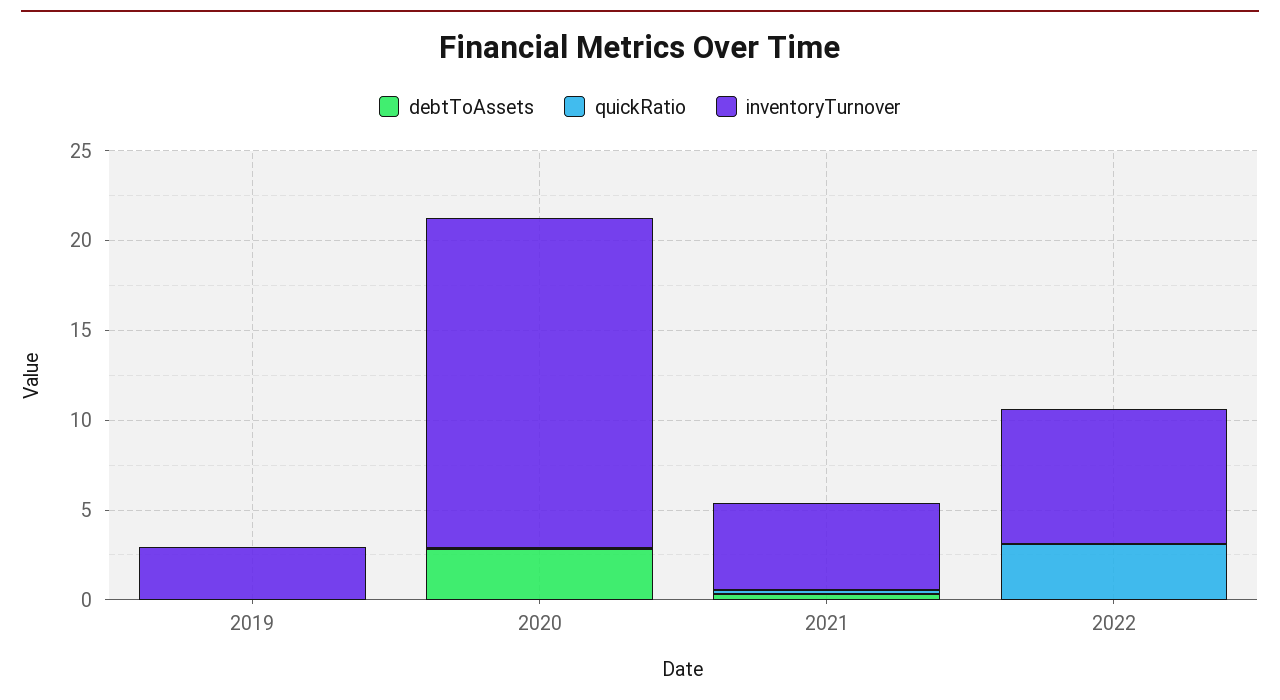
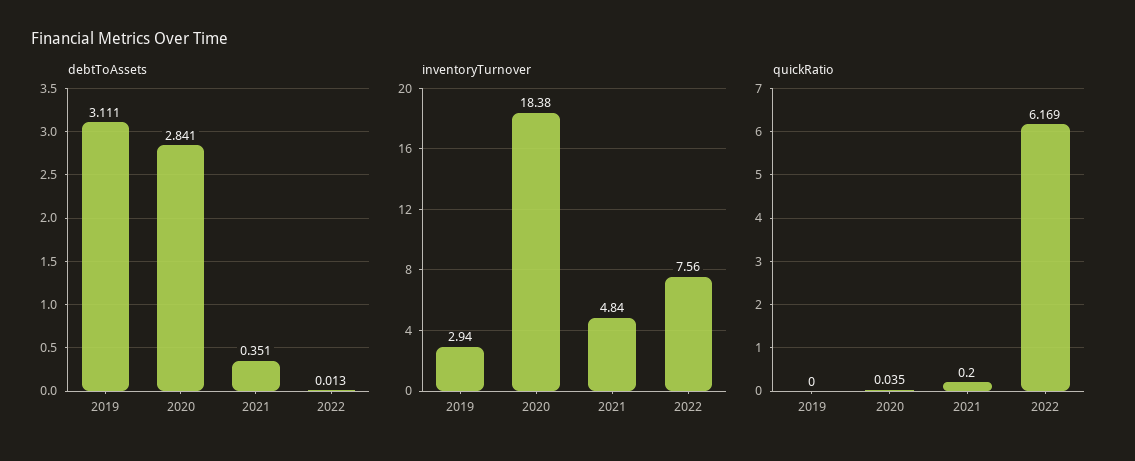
  {
    "debtToAssets": {
-     "2019": 0,
+     "2019": 3.111,
      "2020": 2.841,
      "2021": 0.351,
      "2022": 0.013
    },
    "quickRatio": {
      "2019": 0,
      "2020": 0.035,
      "2021": 0.2,
-     "2022": 3
+     "2022": 6.169
    },
    "inventoryTurnover": {
      "2019": 2.94,
      "2020": 18.38,
      "2021": 4.84,
      "2022": 7.56
    }
  }

